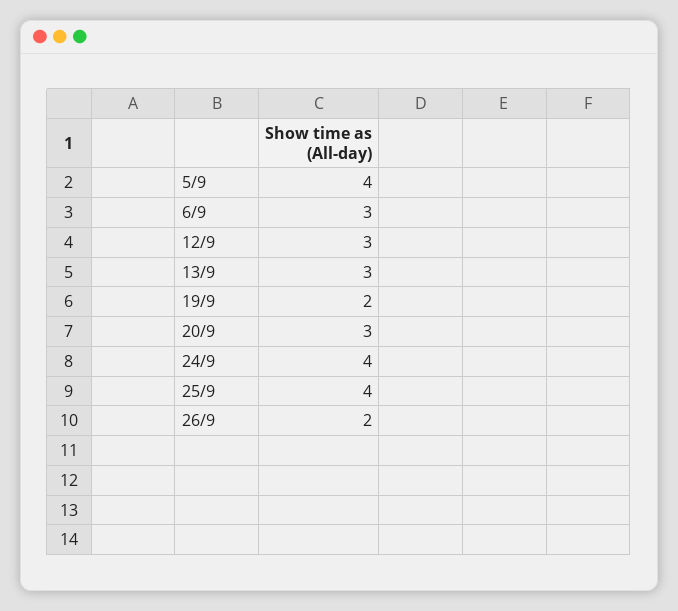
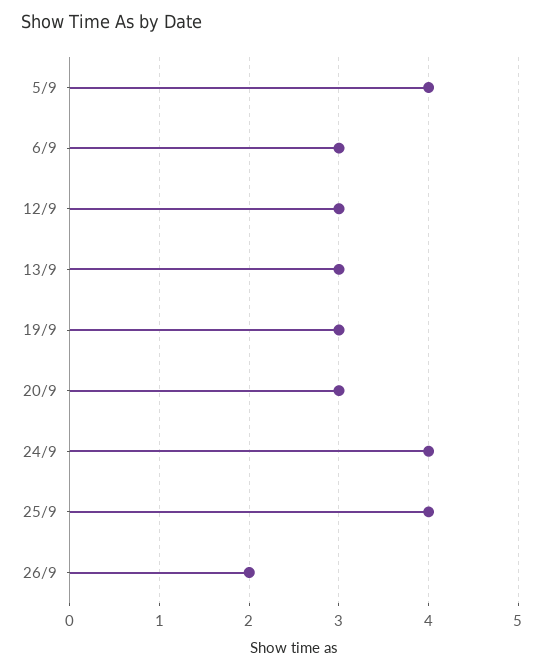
  {
    "5/9": 4,
    "6/9": 3,
    "12/9": 3,
    "13/9": 3,
-   "19/9": 2,
+   "19/9": 3,
    "20/9": 3,
    "24/9": 4,
    "25/9": 4,
    "26/9": 2
  }

